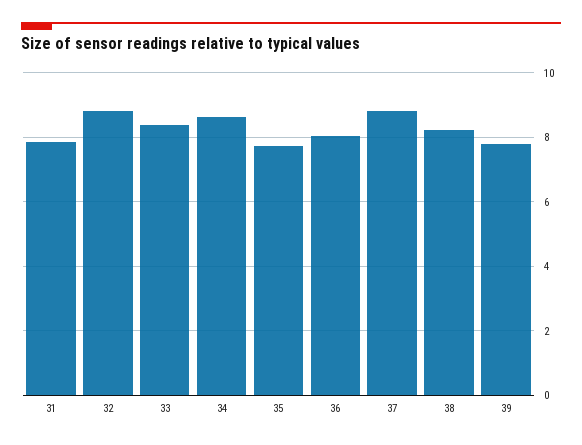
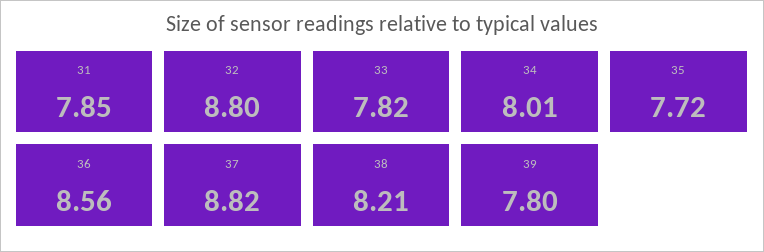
  {
    "31": 7.85,
    "32": 8.8,
-   "33": 8.4,
+   "33": 7.82,
-   "34": 8.6,
+   "34": 8.01,
    "35": 7.72,
-   "36": 8,
+   "36": 8.56,
    "37": 8.82,
    "38": 8.21,
    "39": 7.8
  }

